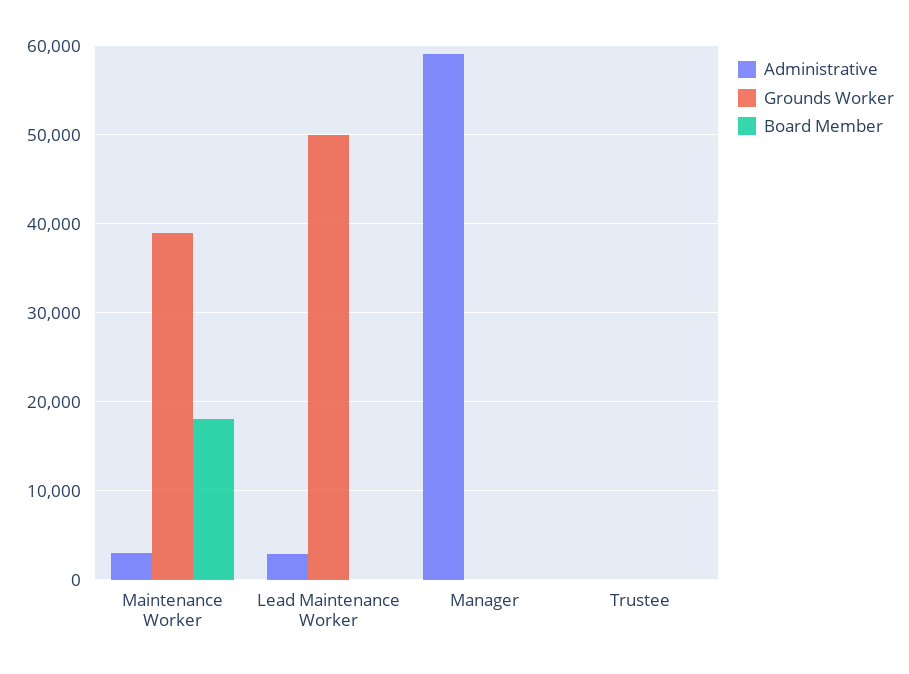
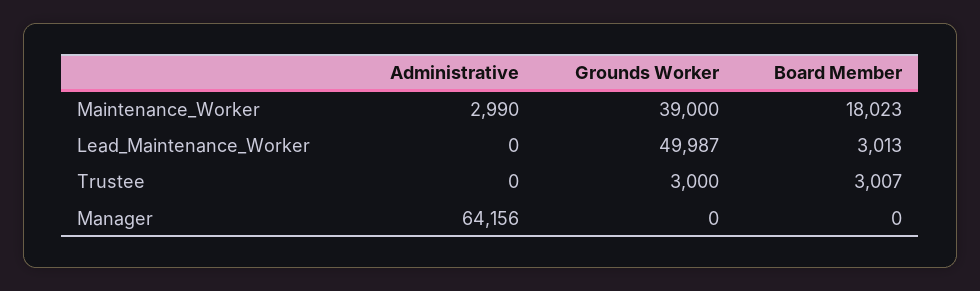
  {
    "Administrative": {
      "Maintenance Worker": 2990,
-     "Lead Maintenance Worker": 3000,
+     "Lead Maintenance Worker": 0,
-     "Manager": 59000,
+     "Manager": 64156,
      "Trustee": 0
    },
    "Grounds Worker": {
      "Maintenance Worker": 39000,
      "Lead Maintenance Worker": 49987,
      "Manager": 0,
-     "Trustee": 0
+     "Trustee": 3000
    },
    "Board Member": {
      "Maintenance Worker": 18023,
-     "Lead Maintenance Worker": 0,
+     "Lead Maintenance Worker": 3013,
      "Manager": 0,
-     "Trustee": 0
+     "Trustee": 3007
    }
  }

